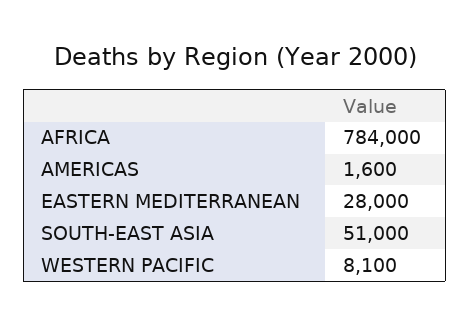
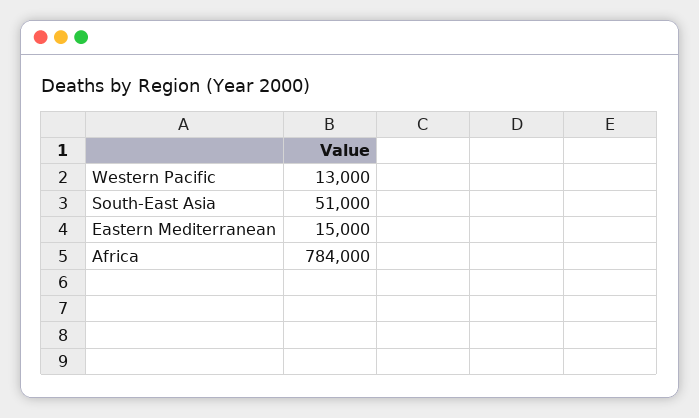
  {
    "AFRICA": 784000,
-   "AMERICAS": 1600,
-   "EASTERN MEDITERRANEAN": 28000,
+   "EASTERN MEDITERRANEAN": 15000,
    "SOUTH-EAST ASIA": 51000,
-   "WESTERN PACIFIC": 8100
+   "WESTERN PACIFIC": 13000
  }

